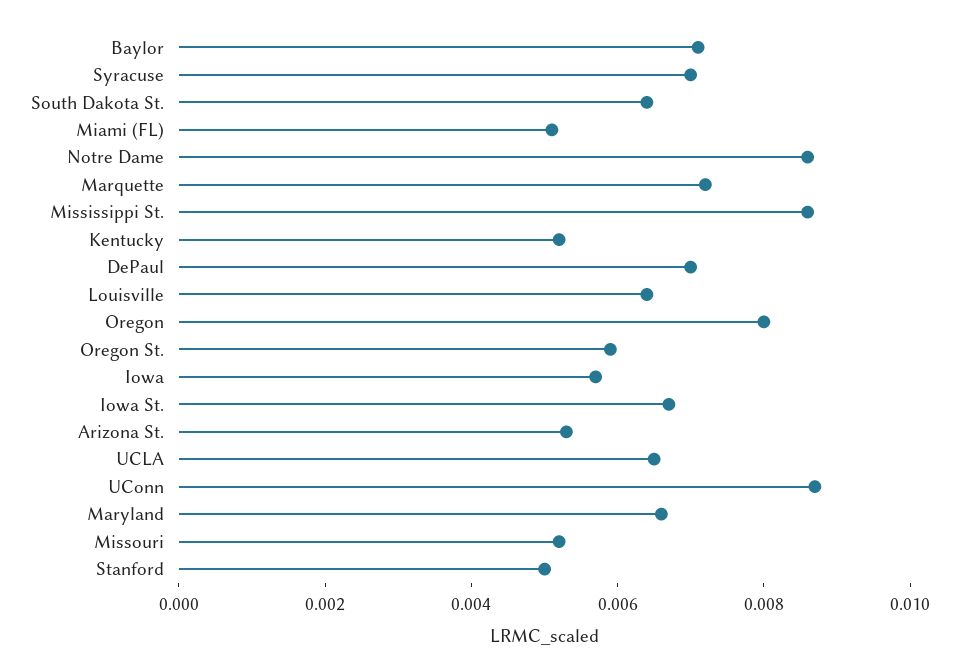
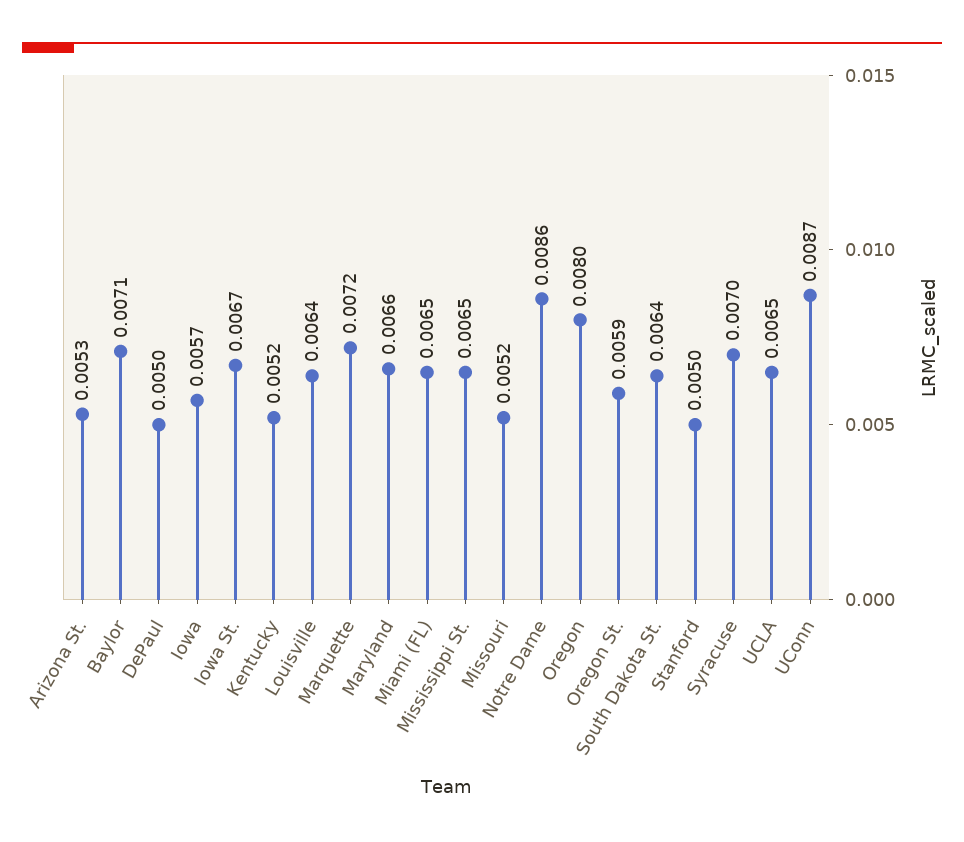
  {
    "Baylor": 0.0071,
    "Syracuse": 0.007,
    "South Dakota St.": 0.0064,
-   "Miami (FL)": 0.005,
+   "Miami (FL)": 0.0065,
    "Notre Dame": 0.0086,
    "Marquette": 0.0072,
-   "Mississippi St.": 0.0085,
+   "Mississippi St.": 0.0065,
    "Kentucky": 0.0052,
-   "DePaul": 0.007,
+   "DePaul": 0.005,
    "Louisville": 0.0064,
    "Oregon": 0.008,
    "Oregon St.": 0.0059,
    "Iowa": 0.0057,
    "Iowa St.": 0.0067,
    "Arizona St.": 0.0053,
    "UCLA": 0.0065,
    "UConn": 0.0087,
    "Maryland": 0.0066,
    "Missouri": 0.0052,
    "Stanford": 0.005
  }

